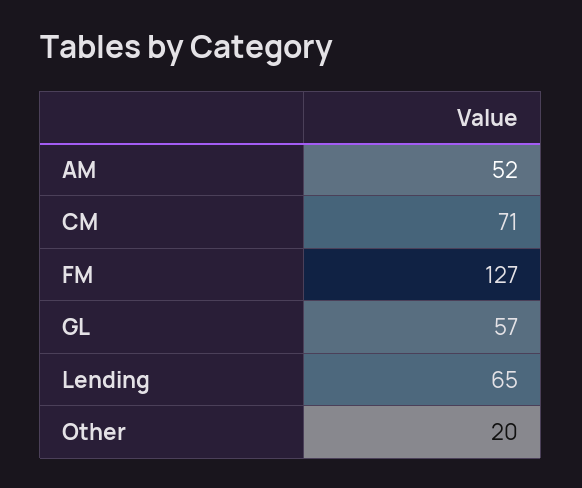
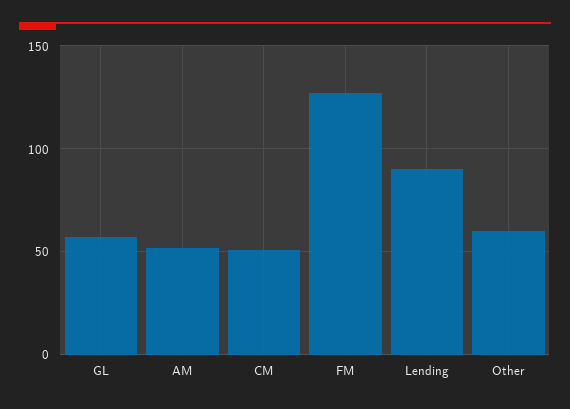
  {
    "AM": 52,
-   "CM": 71,
+   "CM": 50,
    "FM": 127,
    "GL": 57,
-   "Lending": 65,
+   "Lending": 90,
-   "Other": 20
+   "Other": 60
  }

